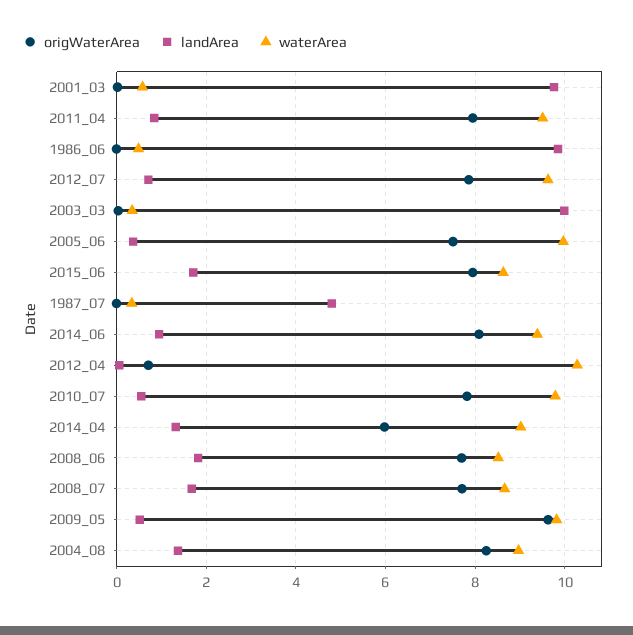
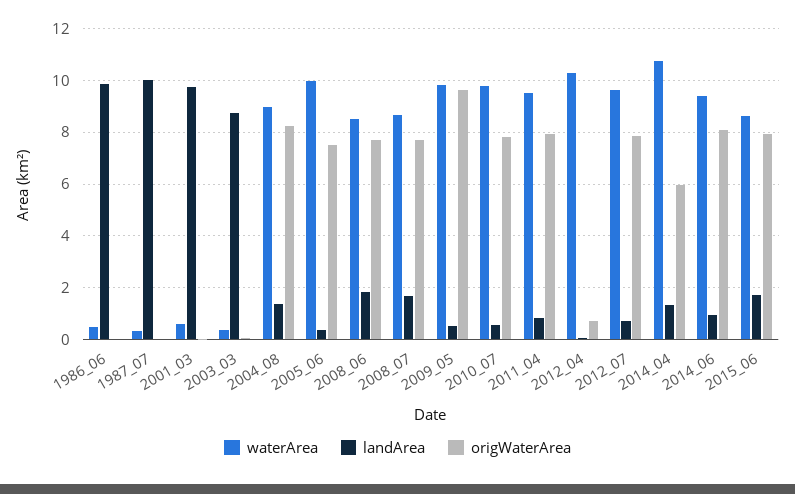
  {
    "origWaterArea": {
      "2001_03": 0,
      "2011_04": 8,
      "1986_06": 0,
      "2012_07": 7.8,
      "2003_03": 0,
      "2005_06": 7.6,
      "2015_06": 8,
      "1987_07": 0,
      "2014_06": 8,
      "2012_04": 0.8,
      "2010_07": 7.8,
      "2014_04": 6,
      "2008_06": 7.8,
      "2008_07": 7.8,
      "2009_05": 9.6,
      "2004_08": 8.2
    },
    "landArea": {
      "2001_03": 9.8,
      "2011_04": 0.8,
      "1986_06": 9.8,
      "2012_07": 0.8,
-     "2003_03": 10,
+     "2003_03": 8.75,
      "2005_06": 0.4,
      "2015_06": 1.8,
-     "1987_07": 4.8,
+     "1987_07": 10,
      "2014_06": 1,
      "2012_04": 0,
      "2010_07": 0.6,
      "2014_04": 1.4,
      "2008_06": 1.8,
      "2008_07": 1.6,
      "2009_05": 0.6,
      "2004_08": 1.4
    },
    "waterArea": {
      "2001_03": 0.6,
      "2011_04": 9.6,
      "1986_06": 0.4,
      "2012_07": 9.6,
      "2003_03": 0.4,
      "2005_06": 10,
      "2015_06": 8.6,
      "1987_07": 0.4,
      "2014_06": 9.4,
      "2012_04": 10.2,
      "2010_07": 9.8,
-     "2014_04": 9,
+     "2014_04": 10.75,
      "2008_06": 8.6,
      "2008_07": 8.6,
      "2009_05": 9.8,
      "2004_08": 9
    }
  }

